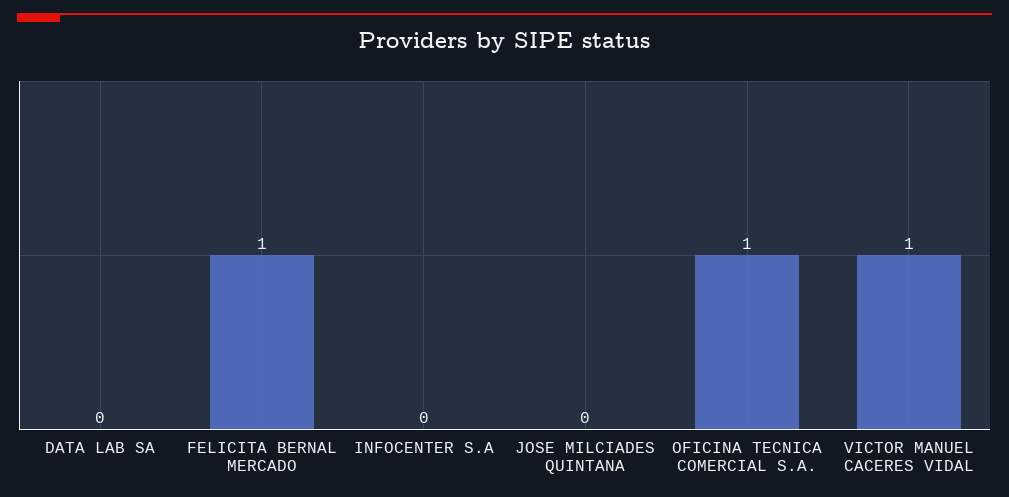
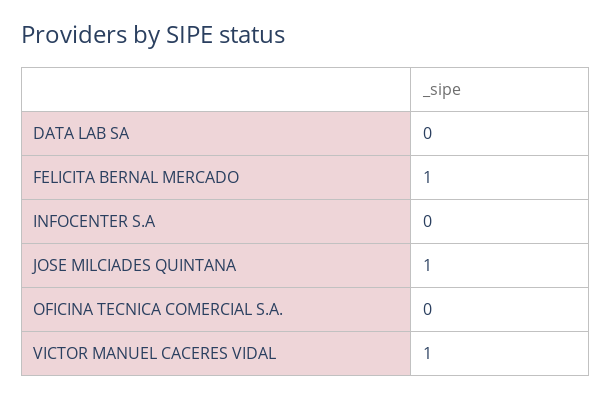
  {
    "DATA LAB SA": 0,
    "FELICITA BERNAL MERCADO": 1,
    "INFOCENTER S.A": 0,
-   "JOSE MILCIADES QUINTANA": 0,
+   "JOSE MILCIADES QUINTANA": 1,
-   "OFICINA TECNICA COMERCIAL S.A.": 1,
+   "OFICINA TECNICA COMERCIAL S.A.": 0,
    "VICTOR MANUEL CACERES VIDAL": 1
  }

